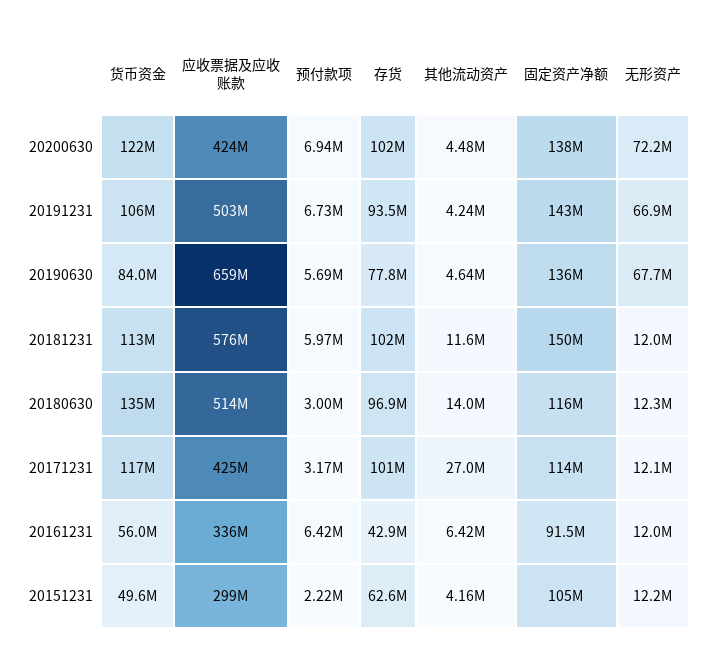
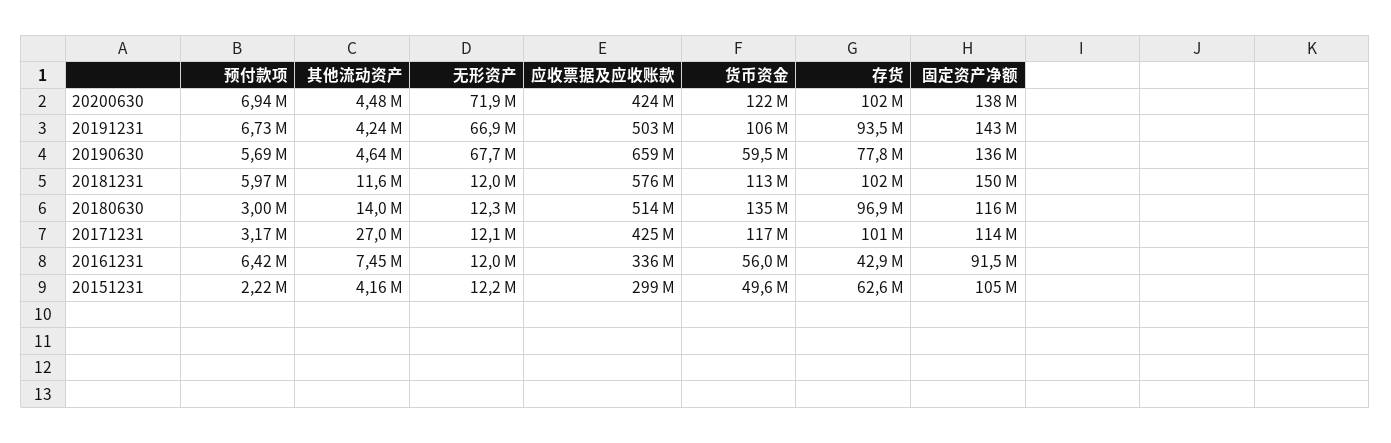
  {
    "货币资金": {
      "20200630": 122000000,
      "20191231": 106000000,
-     "20190630": 84000000,
+     "20190630": 59500000,
      "20181231": 113000000,
      "20180630": 135000000,
      "20171231": 117000000,
      "20161231": 56000000,
      "20151231": 49600000
    },
    "应收票据及应收账款": {
      "20200630": 424000000,
      "20191231": 503000000,
      "20190630": 659000000,
      "20181231": 576000000,
      "20180630": 514000000,
      "20171231": 425000000,
      "20161231": 336000000,
      "20151231": 299000000
    },
    "预付款项": {
      "20200630": 6940000,
      "20191231": 6730000,
      "20190630": 5690000,
      "20181231": 5970000,
      "20180630": 3000000,
      "20171231": 3170000,
      "20161231": 6420000,
      "20151231": 2220000
    },
    "存货": {
      "20200630": 102000000,
      "20191231": 93500000,
      "20190630": 77800000,
      "20181231": 102000000,
      "20180630": 96900000,
      "20171231": 101000000,
      "20161231": 42900000,
      "20151231": 62600000
    },
    "其他流动资产": {
      "20200630": 4480000,
      "20191231": 4240000,
      "20190630": 4640000,
      "20181231": 11600000,
      "20180630": 14000000,
      "20171231": 27000000,
-     "20161231": 6420000,
+     "20161231": 7450000,
      "20151231": 4160000
    },
    "固定资产净额": {
      "20200630": 138000000,
      "20191231": 143000000,
      "20190630": 136000000,
      "20181231": 150000000,
      "20180630": 116000000,
      "20171231": 114000000,
      "20161231": 91500000,
      "20151231": 105000000
    },
    "无形资产": {
-     "20200630": 72200000,
+     "20200630": 71900000,
      "20191231": 66900000,
      "20190630": 67700000,
      "20181231": 12000000,
      "20180630": 12300000,
      "20171231": 12100000,
      "20161231": 12000000,
      "20151231": 12200000
    }
  }

